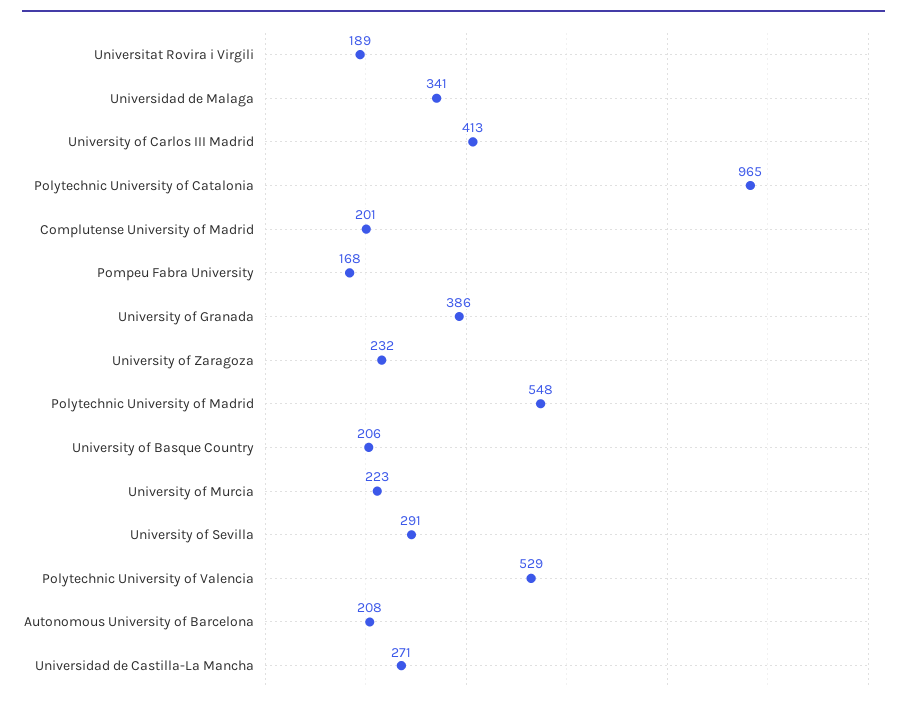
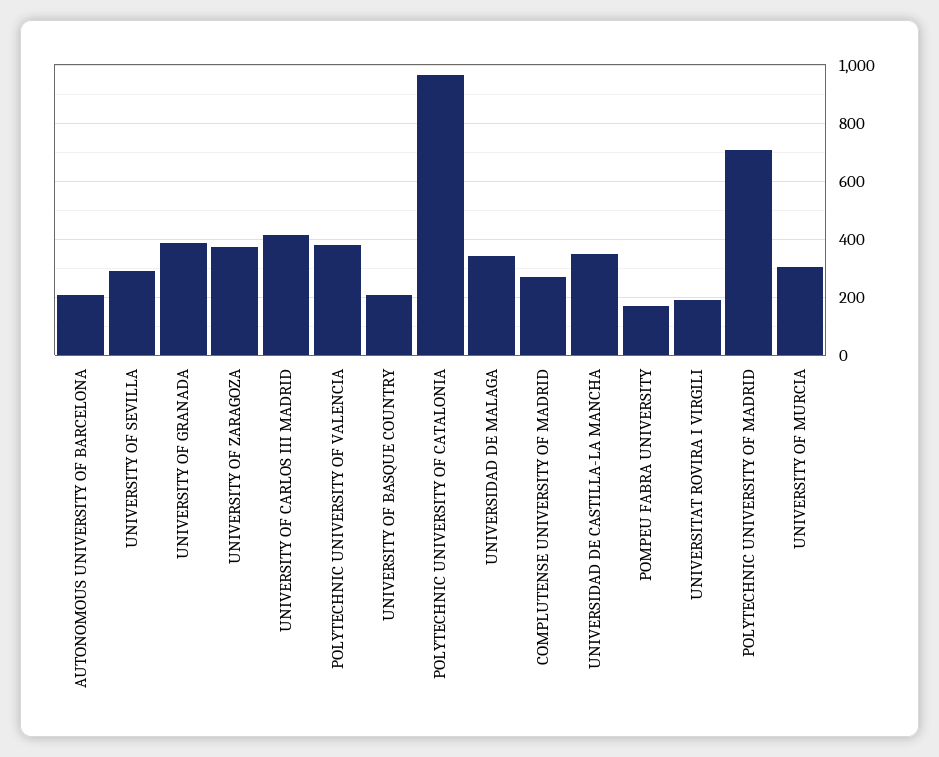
  {
    "Universitat Rovira i Virgili": 189,
    "Universidad de Malaga": 341,
    "University of Carlos III Madrid": 413,
    "Polytechnic University of Catalonia": 965,
-   "Complutense University of Madrid": 201,
+   "Complutense University of Madrid": 275,
    "Pompeu Fabra University": 168,
    "University of Granada": 386,
-   "University of Zaragoza": 232,
+   "University of Zaragoza": 375,
-   "Polytechnic University of Madrid": 548,
+   "Polytechnic University of Madrid": 700,
    "University of Basque Country": 206,
-   "University of Murcia": 223,
+   "University of Murcia": 300,
    "University of Sevilla": 291,
-   "Polytechnic University of Valencia": 529,
+   "Polytechnic University of Valencia": 375,
    "Autonomous University of Barcelona": 208,
-   "Universidad de Castilla-La Mancha": 271
+   "Universidad de Castilla-La Mancha": 350
  }

